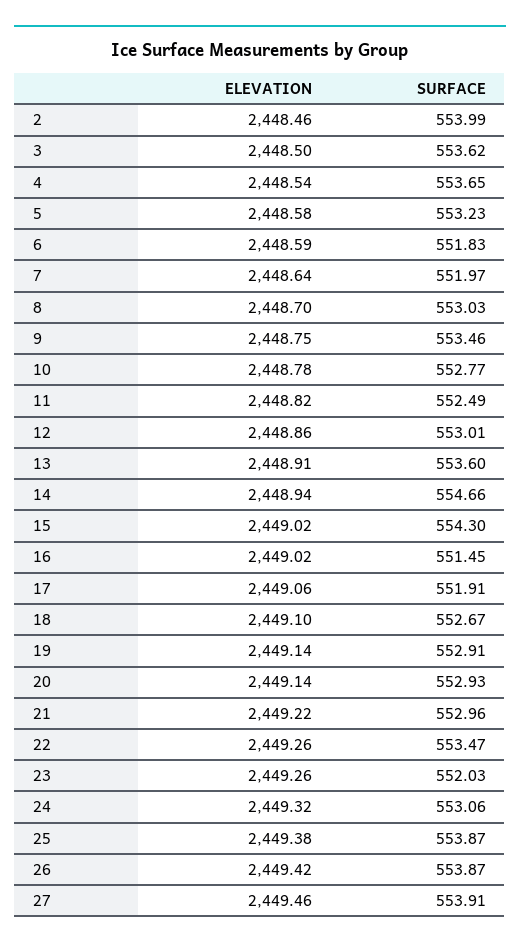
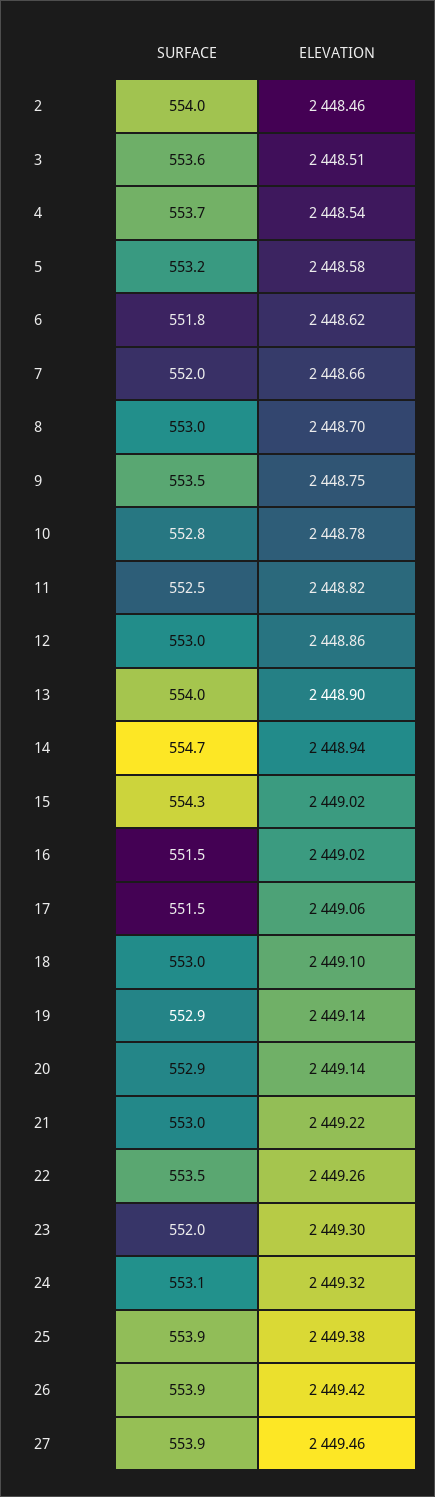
  {
    "ELEVATION": {
      "2": 2448.46,
-     "3": 2448.5,
+     "3": 2448.51,
      "4": 2448.54,
      "5": 2448.58,
-     "6": 2448.59,
+     "6": 2448.62,
-     "7": 2448.64,
+     "7": 2448.66,
      "8": 2448.7,
      "9": 2448.75,
      "10": 2448.78,
      "11": 2448.82,
      "12": 2448.86,
-     "13": 2448.91,
+     "13": 2448.9,
      "14": 2448.94,
      "15": 2449.02,
      "16": 2449.02,
      "17": 2449.06,
      "18": 2449.1,
      "19": 2449.14,
      "20": 2449.14,
      "21": 2449.22,
      "22": 2449.26,
-     "23": 2449.26,
+     "23": 2449.3,
      "24": 2449.32,
      "25": 2449.38,
      "26": 2449.42,
      "27": 2449.46
    },
    "SURFACE": {
      "2": 553.99,
      "3": 553.62,
      "4": 553.65,
      "5": 553.23,
      "6": 551.83,
      "7": 551.97,
      "8": 553.03,
      "9": 553.46,
      "10": 552.77,
      "11": 552.49,
      "12": 553.01,
-     "13": 553.6,
+     "13": 554,
      "14": 554.66,
      "15": 554.3,
      "16": 551.45,
-     "17": 551.91,
+     "17": 551.5,
-     "18": 552.67,
+     "18": 553,
      "19": 552.91,
      "20": 552.93,
      "21": 552.96,
      "22": 553.47,
      "23": 552.03,
      "24": 553.06,
      "25": 553.87,
      "26": 553.87,
      "27": 553.91
    }
  }

